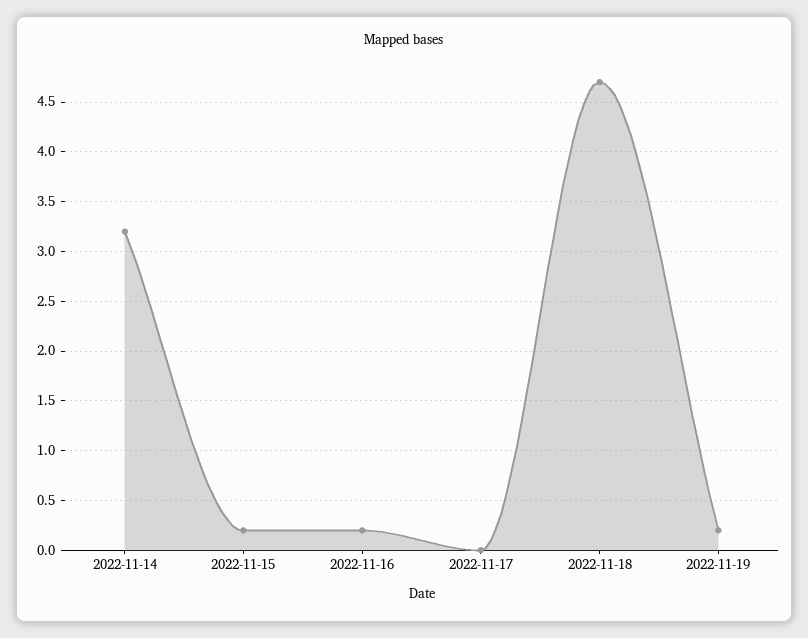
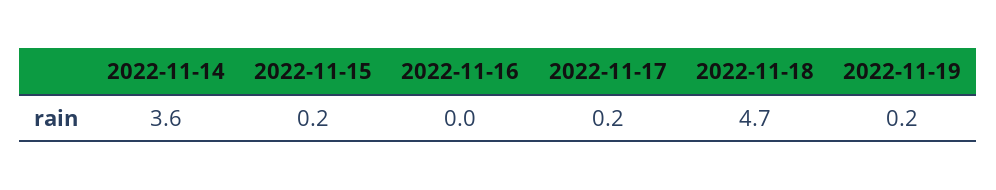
  {
-   "2022-11-14": 3.2,
+   "2022-11-14": 3.6,
    "2022-11-15": 0.2,
-   "2022-11-16": 0.2,
+   "2022-11-16": 0,
-   "2022-11-17": 0,
+   "2022-11-17": 0.2,
    "2022-11-18": 4.7,
    "2022-11-19": 0.2
  }

